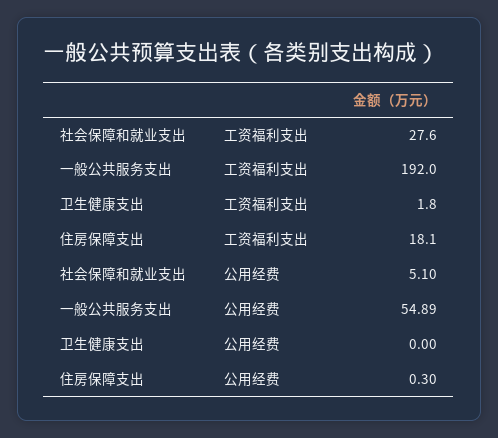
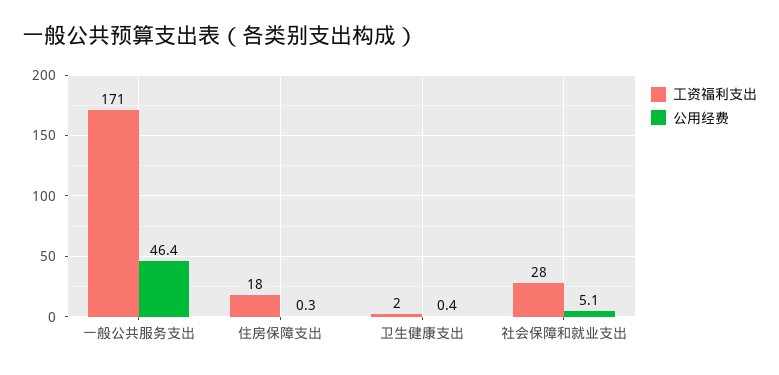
  {
    "工资福利支出": {
      "社会保障和就业支出": 27.6,
-     "一般公共服务支出": 192,
+     "一般公共服务支出": 171,
      "卫生健康支出": 1.8,
      "住房保障支出": 18.1
    },
    "公用经费": {
      "社会保障和就业支出": 5.1,
-     "一般公共服务支出": 54.89,
+     "一般公共服务支出": 46.4,
-     "卫生健康支出": 0,
+     "卫生健康支出": 0.4,
      "住房保障支出": 0.3
    }
  }

